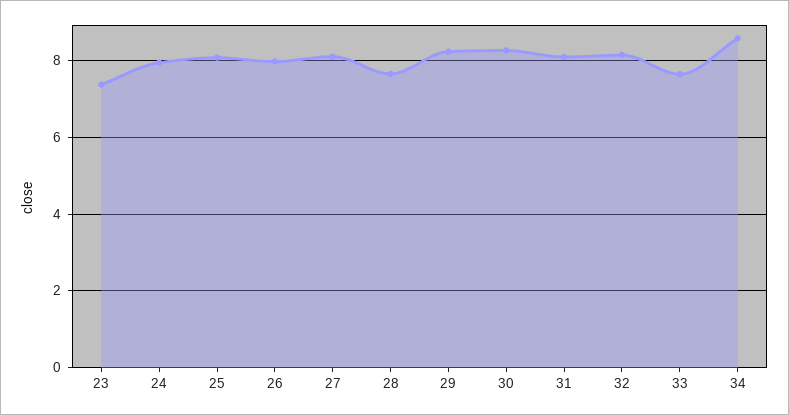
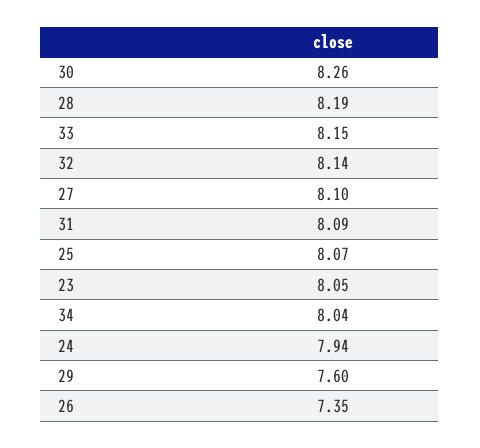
  {
-   "23": 7.4,
+   "23": 8.05,
    "24": 7.94,
    "25": 8.07,
-   "26": 8,
+   "26": 7.35,
    "27": 8.1,
-   "28": 7.6,
+   "28": 8.19,
-   "29": 8.2,
+   "29": 7.6,
    "30": 8.26,
    "31": 8.09,
    "32": 8.14,
-   "33": 7.6,
+   "33": 8.15,
-   "34": 8.6
+   "34": 8.04
  }

